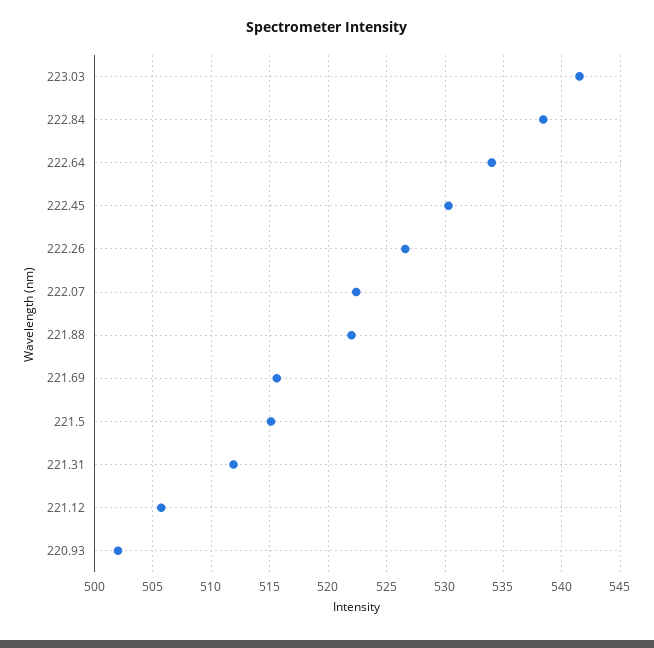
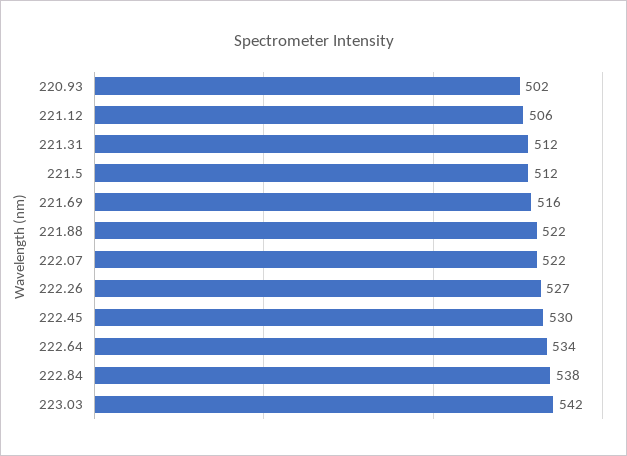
  {
    "223.03": 542,
    "222.84": 538,
    "222.64": 534,
    "222.45": 530,
    "222.26": 527,
    "222.07": 522,
    "221.88": 522,
    "221.69": 516,
-   "221.5": 515,
+   "221.5": 512,
    "221.31": 512,
    "221.12": 506,
    "220.93": 502
  }

